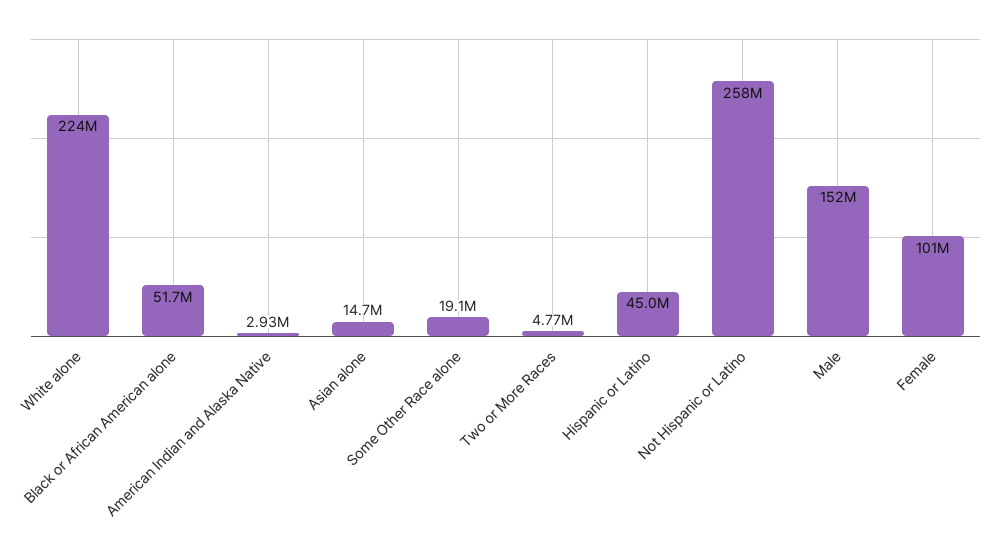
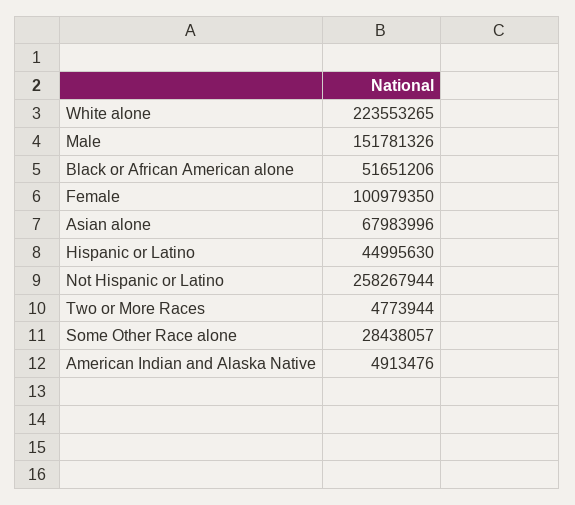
  {
    "White alone": 223553265,
    "Black or African American alone": 51651206,
-   "American Indian and Alaska Native": 2930000,
+   "American Indian and Alaska Native": 4913476,
-   "Asian alone": 14700000,
+   "Asian alone": 67983996,
-   "Some Other Race alone": 19100000,
+   "Some Other Race alone": 28438057,
    "Two or More Races": 4773944,
    "Hispanic or Latino": 44995630,
    "Not Hispanic or Latino": 258267944,
    "Male": 151781326,
    "Female": 100979350
  }

